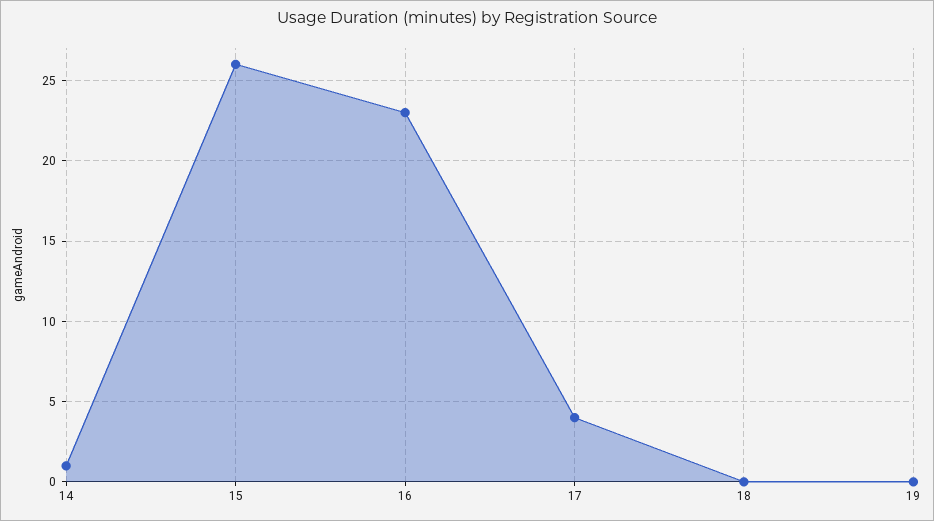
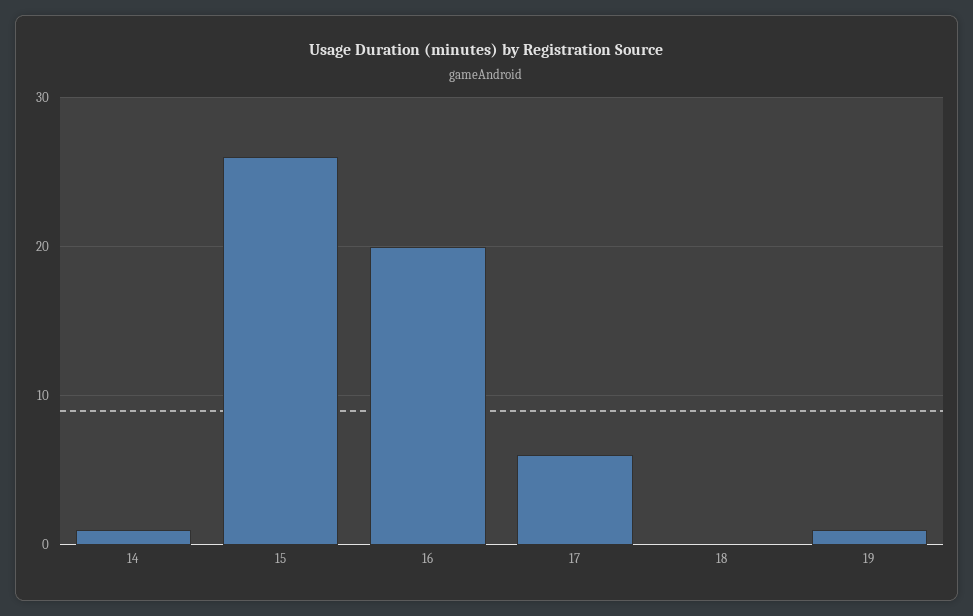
  {
    "14": 1,
    "15": 26,
-   "16": 23,
+   "16": 20,
-   "17": 4,
+   "17": 6,
    "18": 0,
-   "19": 0
+   "19": 1
  }

